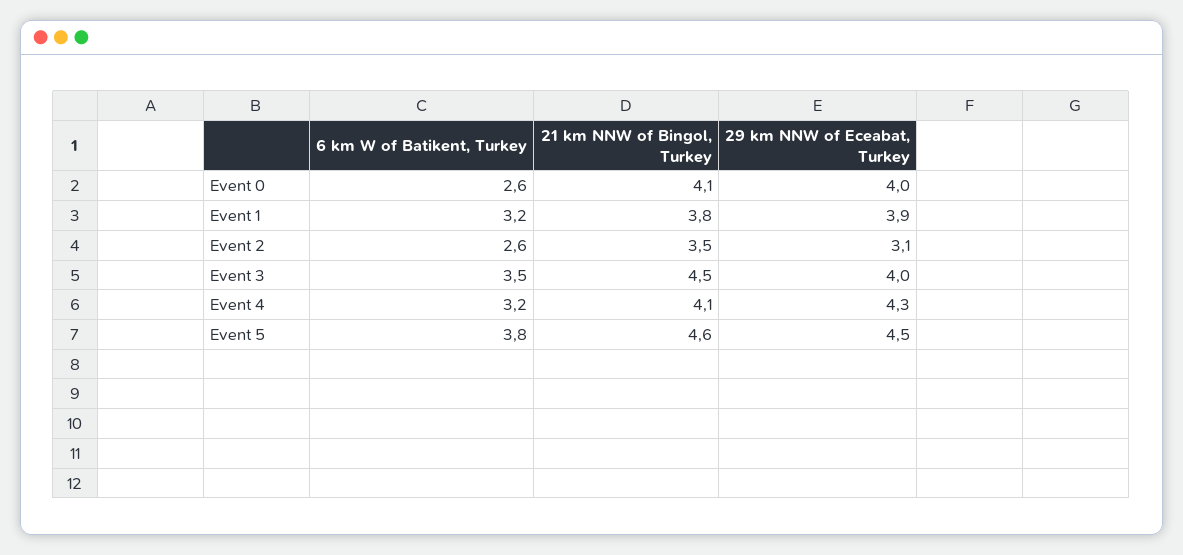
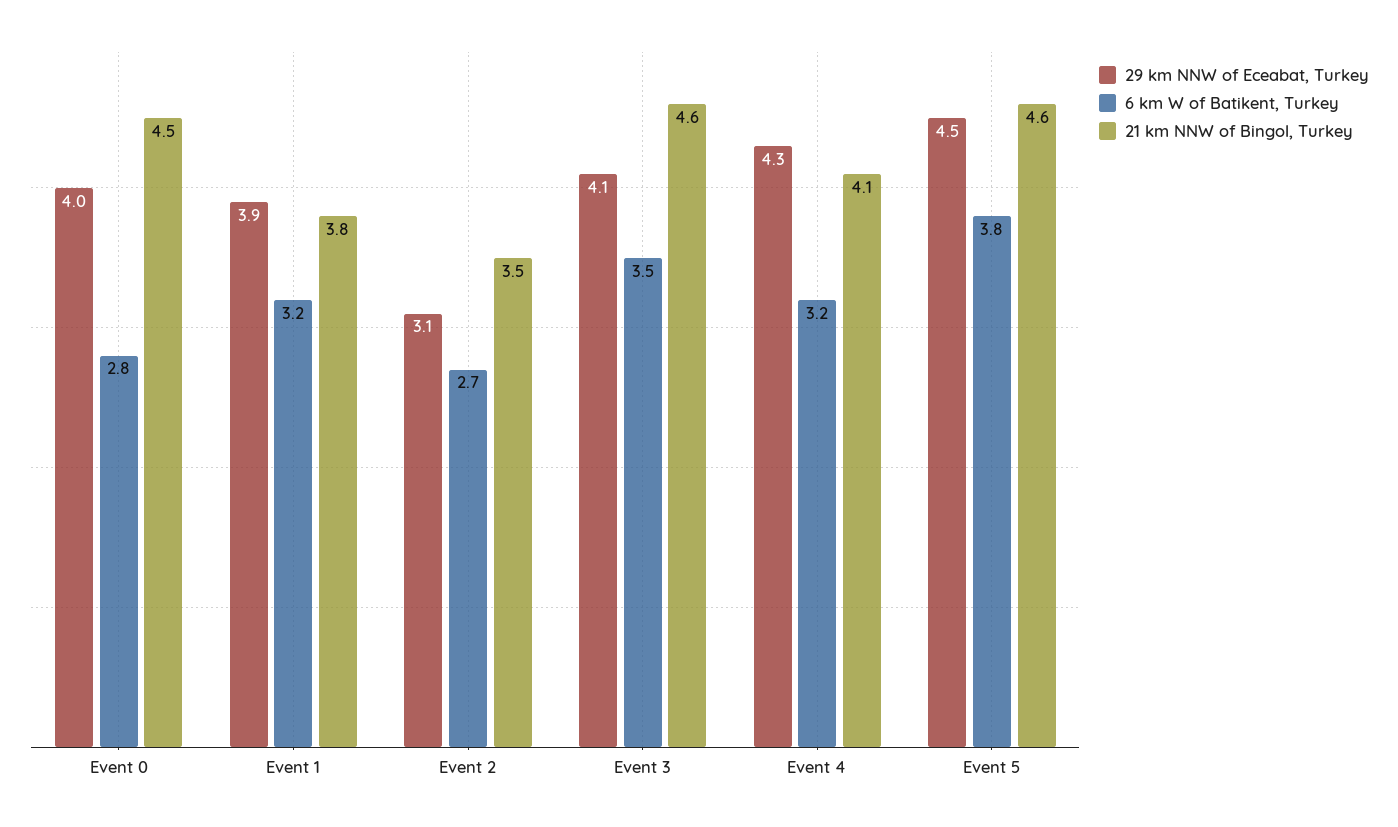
  {
    "6 km W of Batikent, Turkey": {
-     "Event 0": 2.6,
+     "Event 0": 2.8,
      "Event 1": 3.2,
-     "Event 2": 2.6,
+     "Event 2": 2.7,
      "Event 3": 3.5,
      "Event 4": 3.2,
      "Event 5": 3.8
    },
    "21 km NNW of Bingol, Turkey": {
-     "Event 0": 4.1,
+     "Event 0": 4.5,
      "Event 1": 3.8,
      "Event 2": 3.5,
-     "Event 3": 4.5,
+     "Event 3": 4.6,
      "Event 4": 4.1,
      "Event 5": 4.6
    },
    "29 km NNW of Eceabat, Turkey": {
      "Event 0": 4,
      "Event 1": 3.9,
      "Event 2": 3.1,
-     "Event 3": 4,
+     "Event 3": 4.1,
      "Event 4": 4.3,
      "Event 5": 4.5
    }
  }

